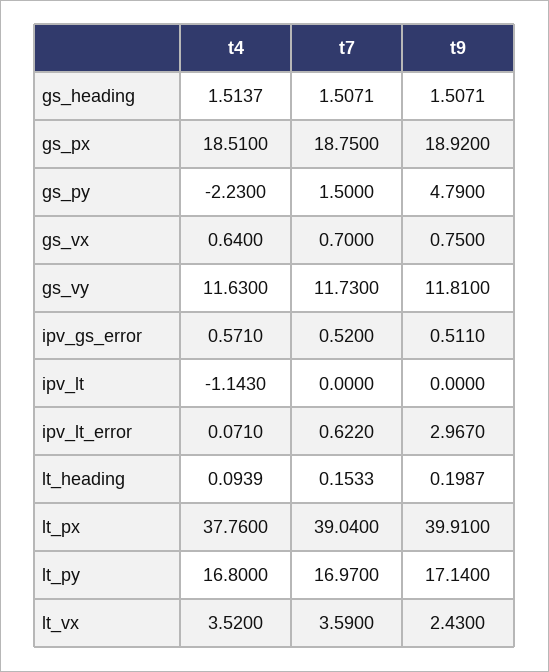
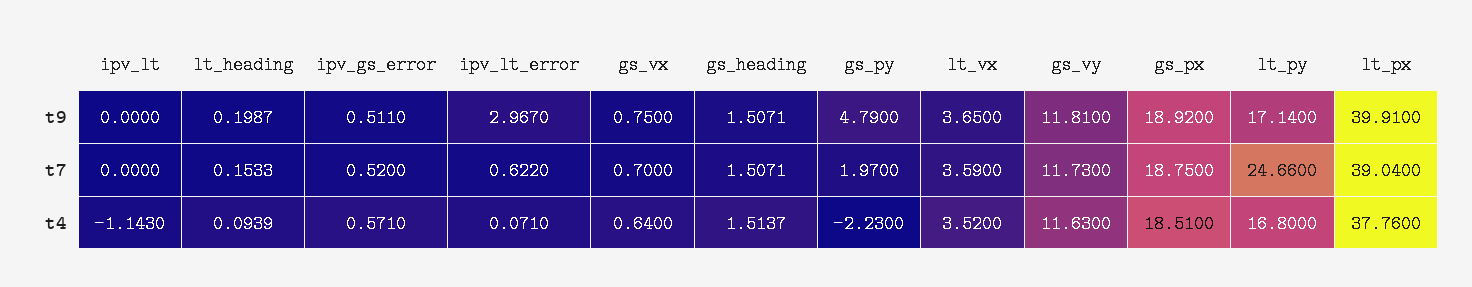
  {
    "t4": {
      "gs_heading": 1.5137,
      "gs_px": 18.51,
      "gs_py": -2.23,
      "gs_vx": 0.64,
      "gs_vy": 11.63,
      "ipv_gs_error": 0.571,
      "ipv_lt": -1.143,
      "ipv_lt_error": 0.071,
      "lt_heading": 0.0939,
      "lt_px": 37.76,
      "lt_py": 16.8,
      "lt_vx": 3.52
    },
    "t7": {
      "gs_heading": 1.5071,
      "gs_px": 18.75,
-     "gs_py": 1.5,
+     "gs_py": 1.97,
      "gs_vx": 0.7,
      "gs_vy": 11.73,
      "ipv_gs_error": 0.52,
      "ipv_lt": 0,
      "ipv_lt_error": 0.622,
      "lt_heading": 0.1533,
      "lt_px": 39.04,
-     "lt_py": 16.97,
+     "lt_py": 24.66,
      "lt_vx": 3.59
    },
    "t9": {
      "gs_heading": 1.5071,
      "gs_px": 18.92,
      "gs_py": 4.79,
      "gs_vx": 0.75,
      "gs_vy": 11.81,
      "ipv_gs_error": 0.511,
      "ipv_lt": 0,
      "ipv_lt_error": 2.967,
      "lt_heading": 0.1987,
      "lt_px": 39.91,
      "lt_py": 17.14,
-     "lt_vx": 2.43
+     "lt_vx": 3.65
    }
  }

